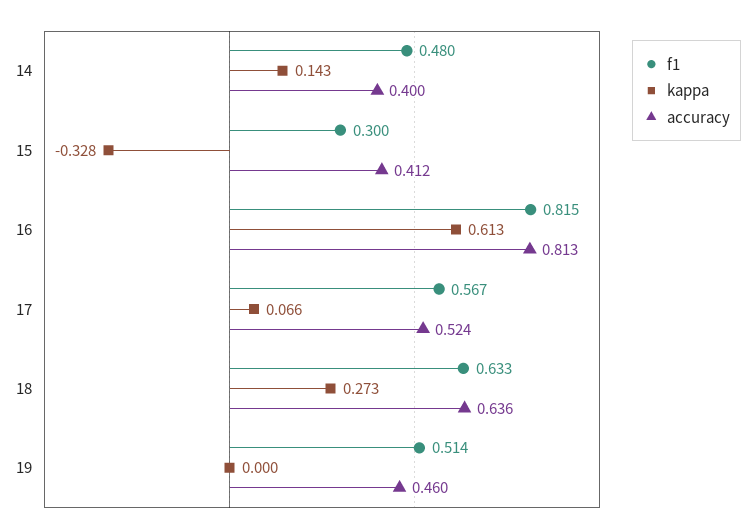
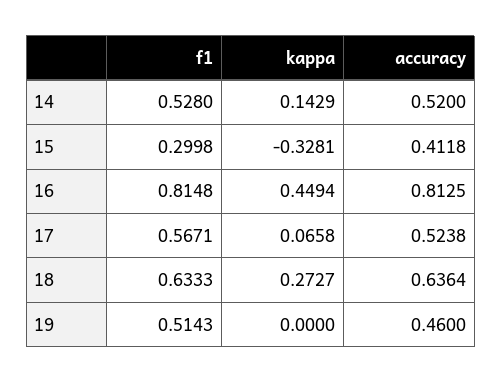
  {
    "f1": {
-     "14": 0.48,
+     "14": 0.528,
      "15": 0.2998,
      "16": 0.8148,
      "17": 0.5671,
      "18": 0.6333,
      "19": 0.5143
    },
    "kappa": {
      "14": 0.1429,
      "15": -0.3281,
-     "16": 0.613,
+     "16": 0.4494,
      "17": 0.0658,
      "18": 0.2727,
      "19": 0
    },
    "accuracy": {
-     "14": 0.4,
+     "14": 0.52,
      "15": 0.4118,
      "16": 0.8125,
      "17": 0.5238,
      "18": 0.6364,
      "19": 0.46
    }
  }

